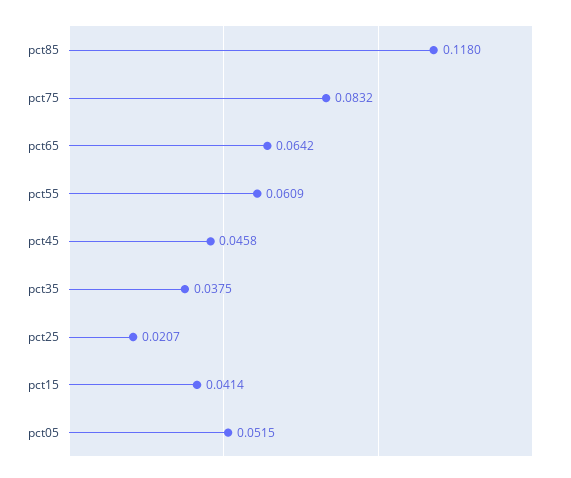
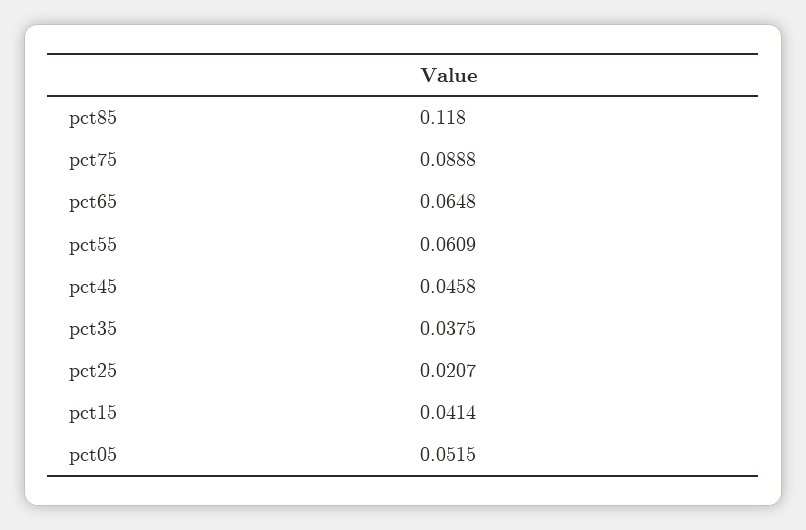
  {
    "pct85": 0.118,
-   "pct75": 0.0832,
+   "pct75": 0.0888,
-   "pct65": 0.0642,
+   "pct65": 0.0648,
    "pct55": 0.0609,
    "pct45": 0.0458,
    "pct35": 0.0375,
    "pct25": 0.0207,
    "pct15": 0.0414,
    "pct05": 0.0515
  }

